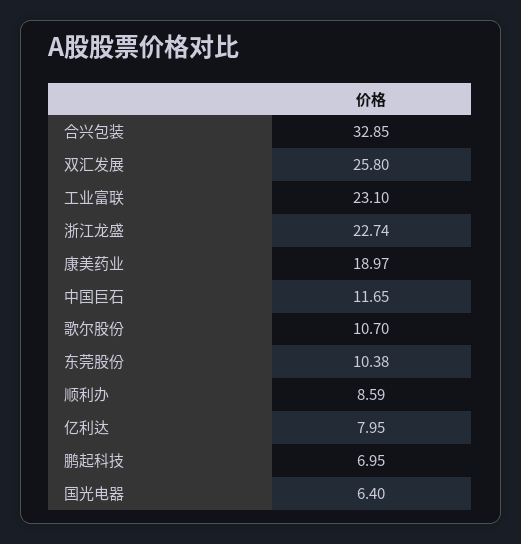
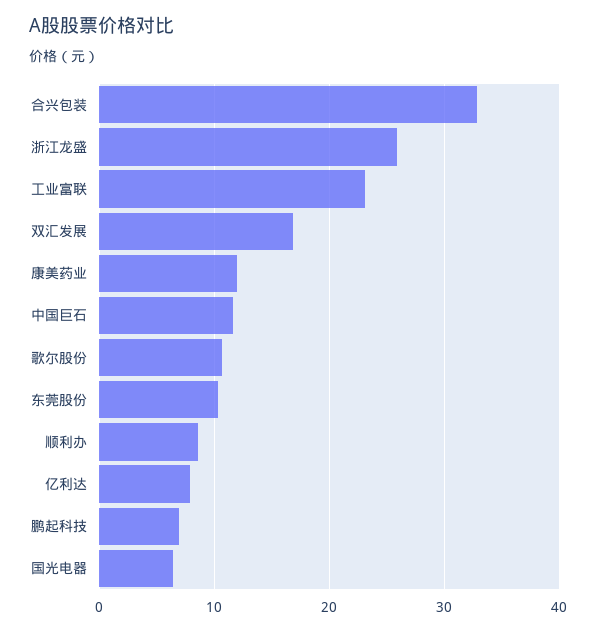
  {
    "合兴包装": 32.85,
-   "双汇发展": 25.8,
+   "双汇发展": 17,
    "工业富联": 23.1,
-   "浙江龙盛": 22.74,
+   "浙江龙盛": 26,
-   "康美药业": 18.97,
+   "康美药业": 12,
    "中国巨石": 11.65,
    "歌尔股份": 10.7,
    "东莞股份": 10.38,
    "顺利办": 8.59,
    "亿利达": 7.95,
    "鹏起科技": 6.95,
    "国光电器": 6.4
  }

